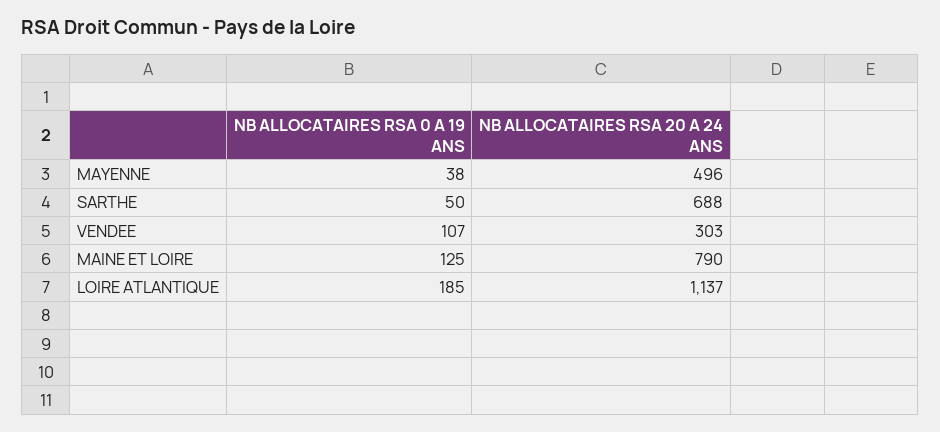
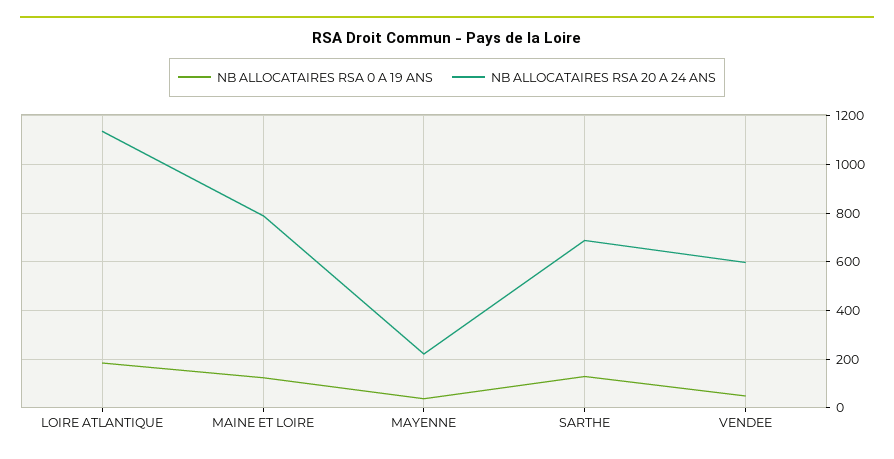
  {
    "NB ALLOCATAIRES RSA 0 A 19 ANS": {
      "MAYENNE": 38,
-     "SARTHE": 50,
+     "SARTHE": 125,
-     "VENDEE": 107,
+     "VENDEE": 50,
      "MAINE ET LOIRE": 125,
      "LOIRE ATLANTIQUE": 185
    },
    "NB ALLOCATAIRES RSA 20 A 24 ANS": {
-     "MAYENNE": 496,
+     "MAYENNE": 225,
      "SARTHE": 688,
-     "VENDEE": 303,
+     "VENDEE": 600,
      "MAINE ET LOIRE": 790,
      "LOIRE ATLANTIQUE": 1137
    }
  }

